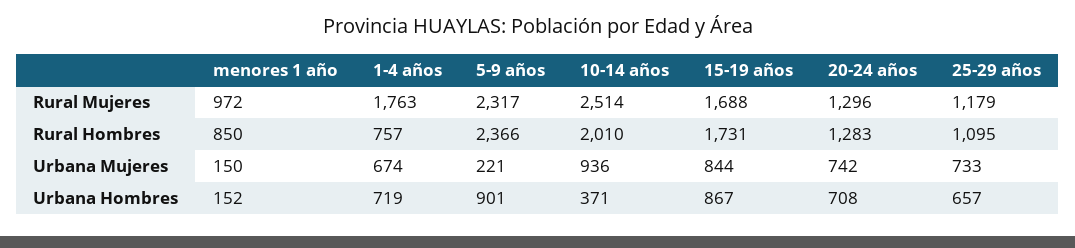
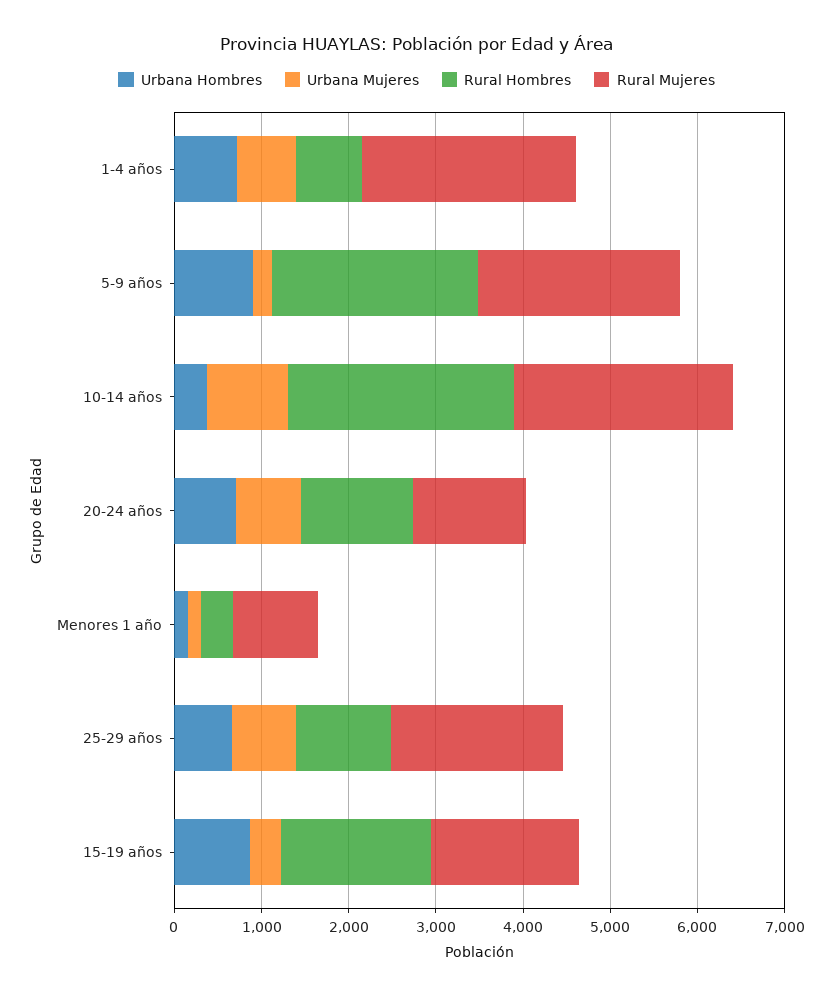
  {
    "Rural Mujeres": {
      "menores 1 año": 972,
-     "1-4 años": 1763,
+     "1-4 años": 2400,
      "5-9 años": 2317,
      "10-14 años": 2514,
      "15-19 años": 1688,
      "20-24 años": 1296,
-     "25-29 años": 1179
+     "25-29 años": 2000
    },
    "Rural Hombres": {
-     "menores 1 año": 850,
+     "menores 1 año": 400,
      "1-4 años": 757,
      "5-9 años": 2366,
-     "10-14 años": 2010,
+     "10-14 años": 2600,
      "15-19 años": 1731,
      "20-24 años": 1283,
      "25-29 años": 1095
    },
    "Urbana Mujeres": {
      "menores 1 año": 150,
      "1-4 años": 674,
      "5-9 años": 221,
      "10-14 años": 936,
-     "15-19 años": 844,
+     "15-19 años": 400,
      "20-24 años": 742,
      "25-29 años": 733
    },
    "Urbana Hombres": {
      "menores 1 año": 152,
      "1-4 años": 719,
      "5-9 años": 901,
      "10-14 años": 371,
      "15-19 años": 867,
      "20-24 años": 708,
      "25-29 años": 657
    }
  }

